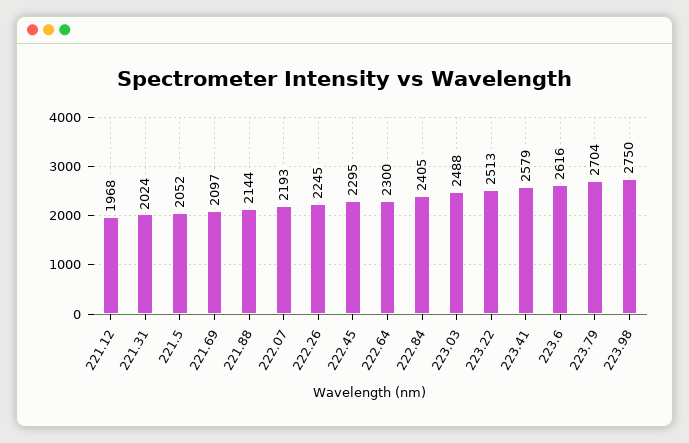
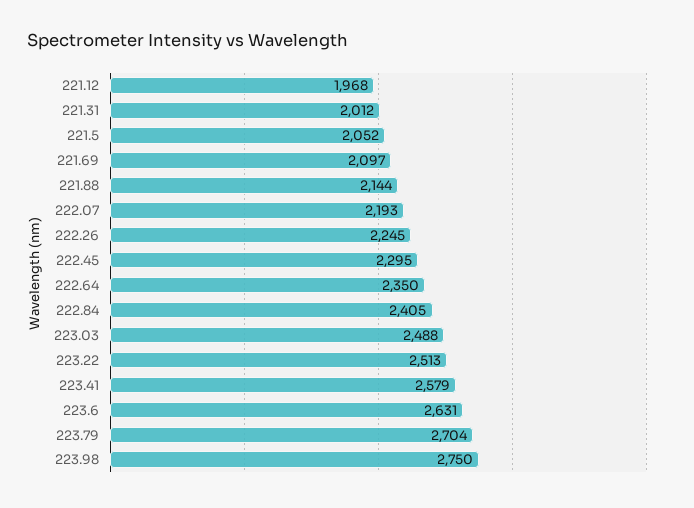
  {
    "221.12": 1968,
-   "221.31": 2024,
+   "221.31": 2012,
    "221.5": 2052,
    "221.69": 2097,
    "221.88": 2144,
    "222.07": 2193,
    "222.26": 2245,
    "222.45": 2295,
-   "222.64": 2300,
+   "222.64": 2350,
    "222.84": 2405,
    "223.03": 2488,
    "223.22": 2513,
    "223.41": 2579,
-   "223.6": 2616,
+   "223.6": 2631,
    "223.79": 2704,
    "223.98": 2750
  }

